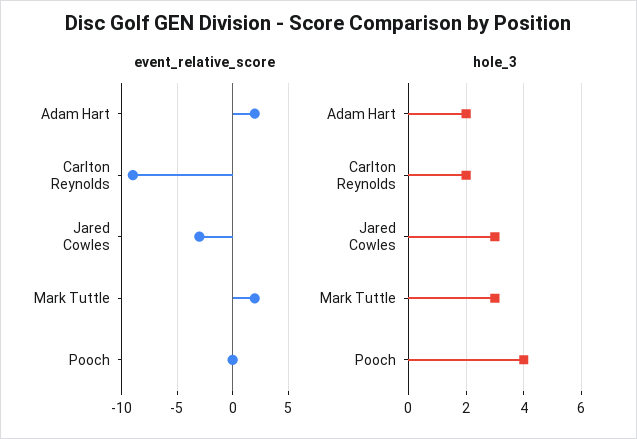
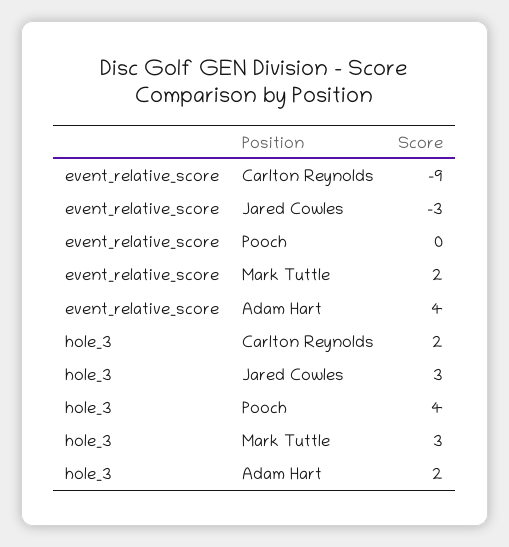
  {
    "event_relative_score": {
-     "Adam Hart": 2,
+     "Adam Hart": 4,
      "Carlton Reynolds": -9,
      "Jared Cowles": -3,
      "Mark Tuttle": 2,
      "Pooch": 0
    },
    "hole_3": {
      "Adam Hart": 2,
      "Carlton Reynolds": 2,
      "Jared Cowles": 3,
      "Mark Tuttle": 3,
      "Pooch": 4
    }
  }

